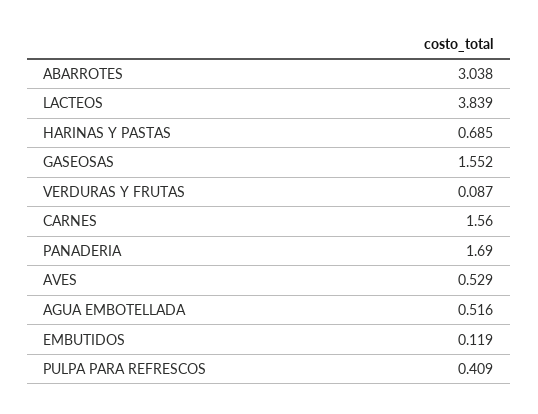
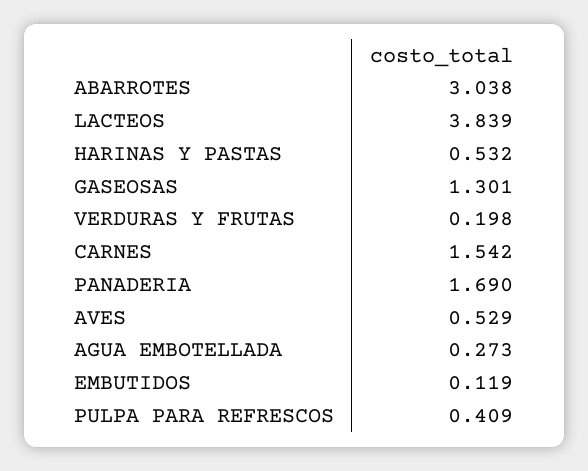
  {
    "ABARROTES": 3.038,
    "LACTEOS": 3.839,
-   "HARINAS Y PASTAS": 0.685,
+   "HARINAS Y PASTAS": 0.532,
-   "GASEOSAS": 1.552,
+   "GASEOSAS": 1.301,
-   "VERDURAS Y FRUTAS": 0.087,
+   "VERDURAS Y FRUTAS": 0.198,
-   "CARNES": 1.56,
+   "CARNES": 1.542,
    "PANADERIA": 1.69,
    "AVES": 0.529,
-   "AGUA EMBOTELLADA": 0.516,
+   "AGUA EMBOTELLADA": 0.273,
    "EMBUTIDOS": 0.119,
    "PULPA PARA REFRESCOS": 0.409
  }

